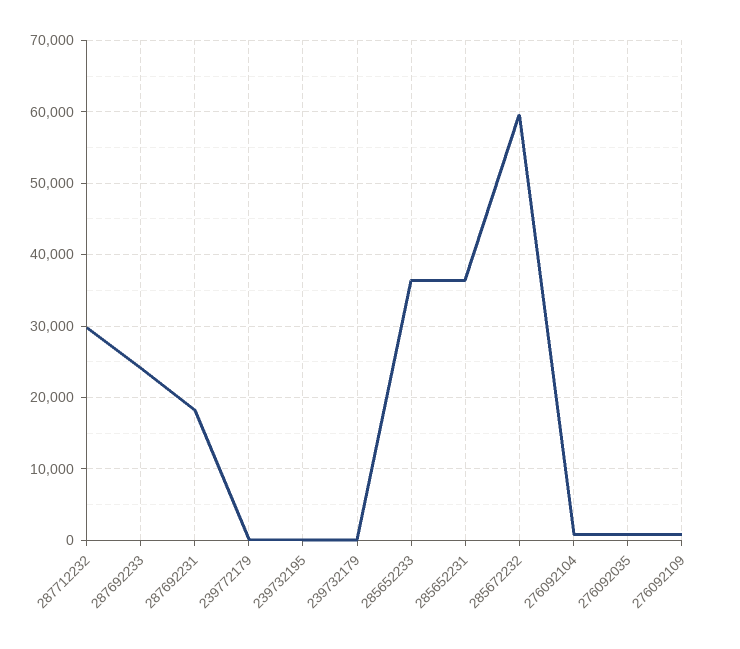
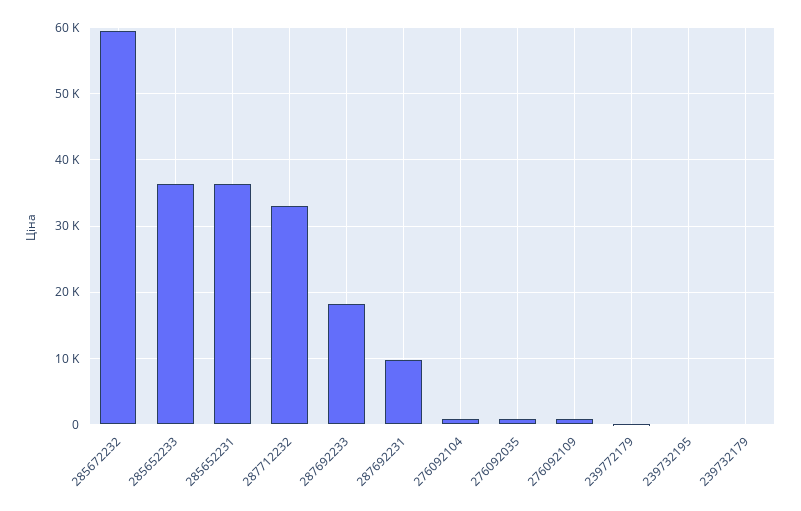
  {
-   "287712232": 30000,
+   "287712232": 33000,
-   "287692233": 24000,
+   "287692233": 18000,
-   "287692231": 18000,
+   "287692231": 10000,
    "239772179": 0,
    "239732195": 0,
    "239732179": 0,
    "285652233": 36000,
    "285652231": 36000,
    "285672232": 60000,
    "276092104": 1000,
    "276092035": 1000,
    "276092109": 1000
  }

